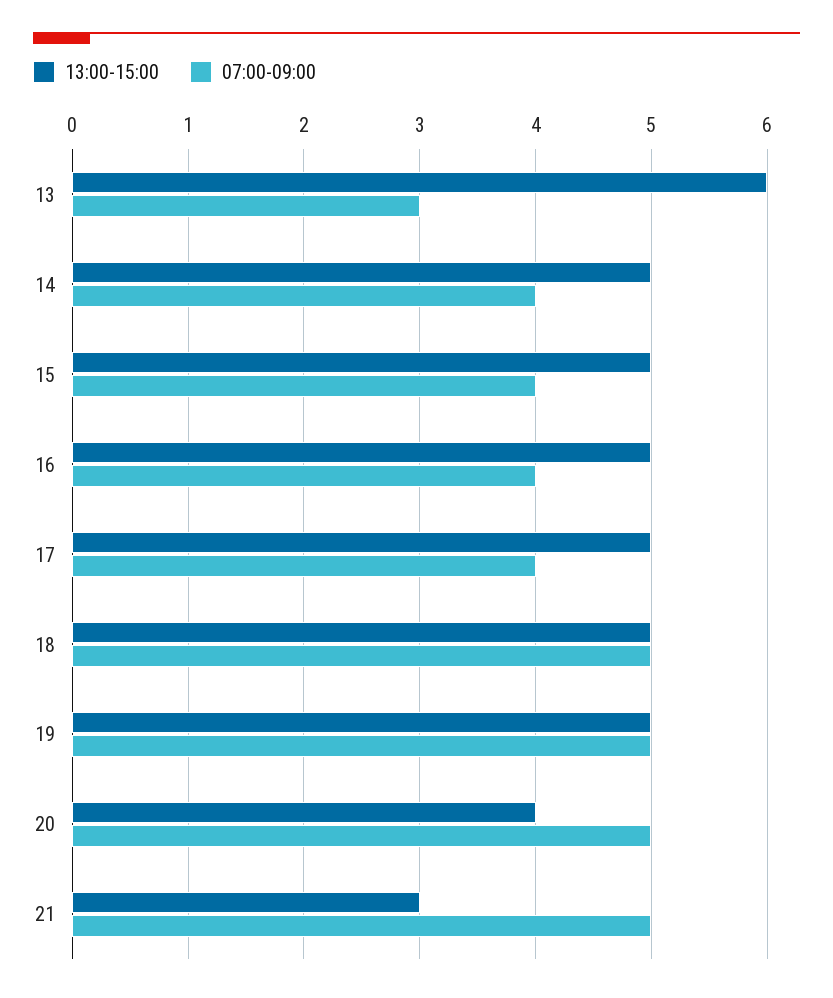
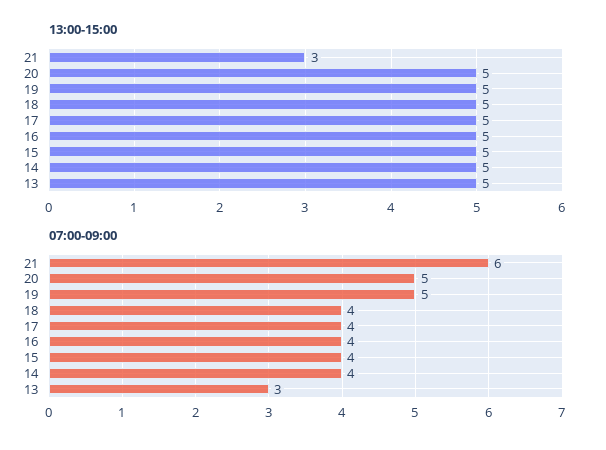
  {
    "13:00-15:00": {
-     "13": 6,
+     "13": 5,
      "14": 5,
      "15": 5,
      "16": 5,
      "17": 5,
      "18": 5,
      "19": 5,
-     "20": 4,
+     "20": 5,
      "21": 3
    },
    "07:00-09:00": {
      "13": 3,
      "14": 4,
      "15": 4,
      "16": 4,
      "17": 4,
-     "18": 5,
+     "18": 4,
      "19": 5,
      "20": 5,
-     "21": 5
+     "21": 6
    }
  }

